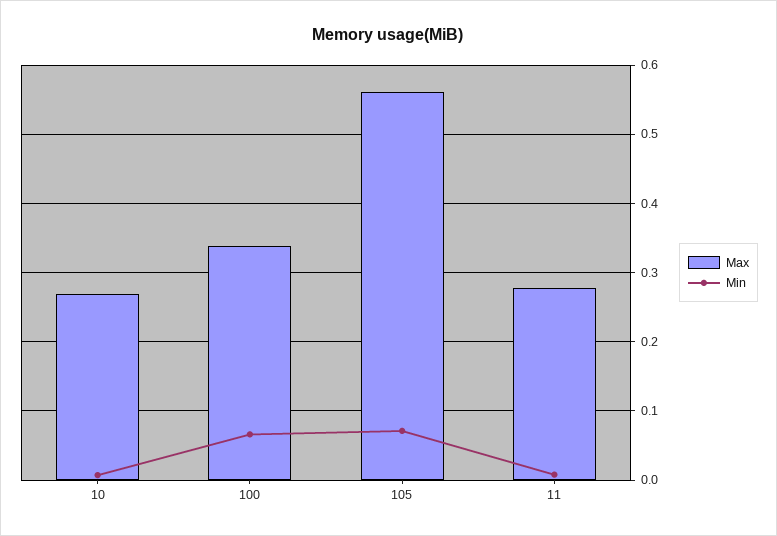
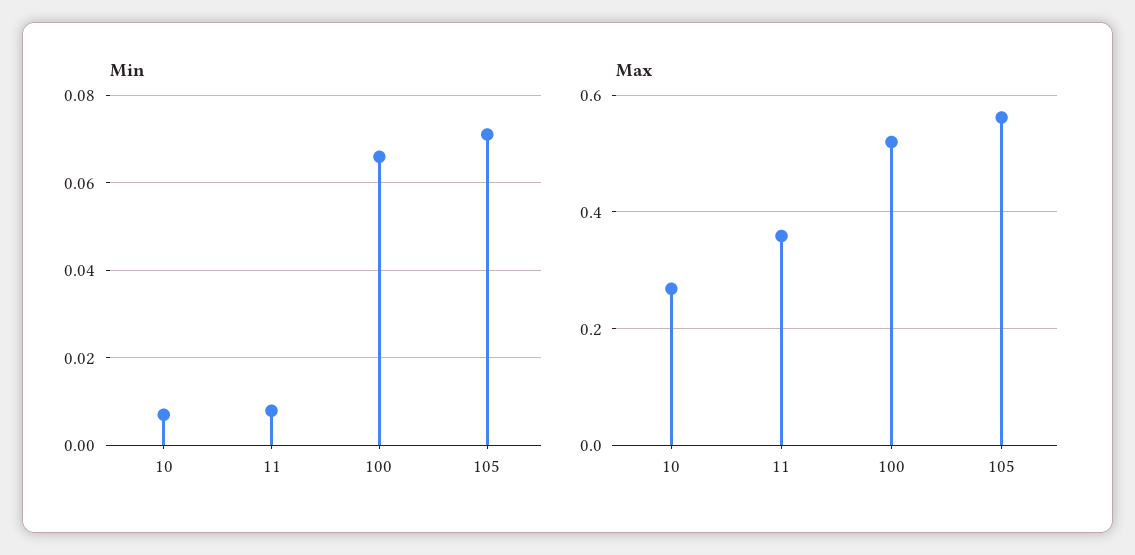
  {
    "Max": {
      "10": 0.27,
-     "100": 0.34,
+     "100": 0.52,
      "105": 0.56,
-     "11": 0.28
+     "11": 0.36
    },
    "Min": {
      "10": 0.008,
      "100": 0.066,
      "105": 0.072,
      "11": 0.008
    }
  }

